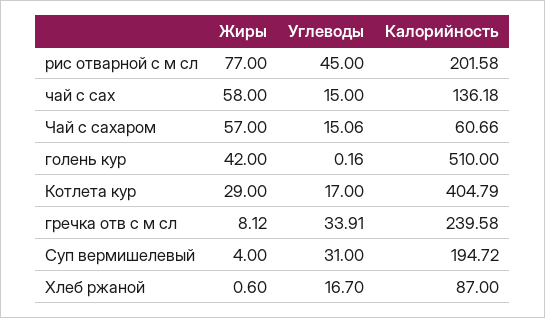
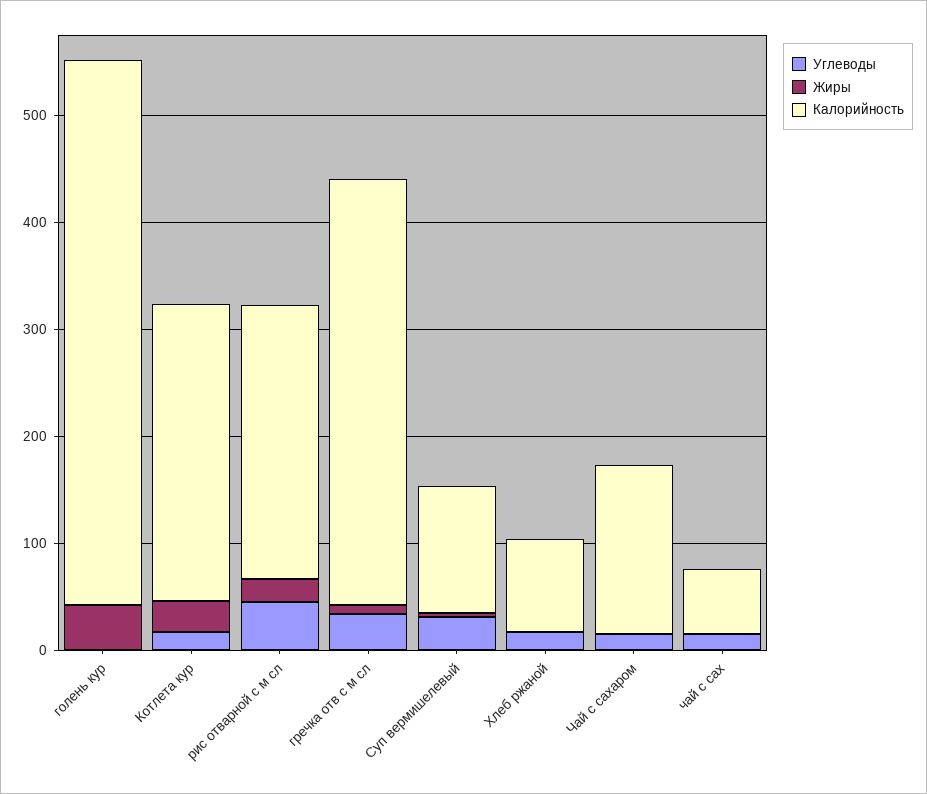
  {
    "Жиры": {
-     "рис отварной с м сл": 77,
+     "рис отварной с м сл": 20,
-     "чай с сах": 58,
+     "чай с сах": 0,
-     "Чай с сахаром": 57,
+     "Чай с сахаром": 0,
      "голень кур": 42,
      "Котлета кур": 29,
      "гречка отв с м сл": 8.12,
      "Суп вермишелевый": 4,
      "Хлеб ржаной": 0.6
    },
    "Углеводы": {
      "рис отварной с м сл": 45,
      "чай с сах": 15,
      "Чай с сахаром": 15.06,
      "голень кур": 0.16,
      "Котлета кур": 17,
      "гречка отв с м сл": 33.91,
      "Суп вермишелевый": 31,
      "Хлеб ржаной": 16.7
    },
    "Калорийность": {
-     "рис отварной с м сл": 201.58,
+     "рис отварной с м сл": 260,
-     "чай с сах": 136.18,
+     "чай с сах": 60,
-     "Чай с сахаром": 60.66,
+     "Чай с сахаром": 160,
      "голень кур": 510,
-     "Котлета кур": 404.79,
+     "Котлета кур": 280,
-     "гречка отв с м сл": 239.58,
+     "гречка отв с м сл": 400,
-     "Суп вермишелевый": 194.72,
+     "Суп вермишелевый": 120,
      "Хлеб ржаной": 87
    }
  }

